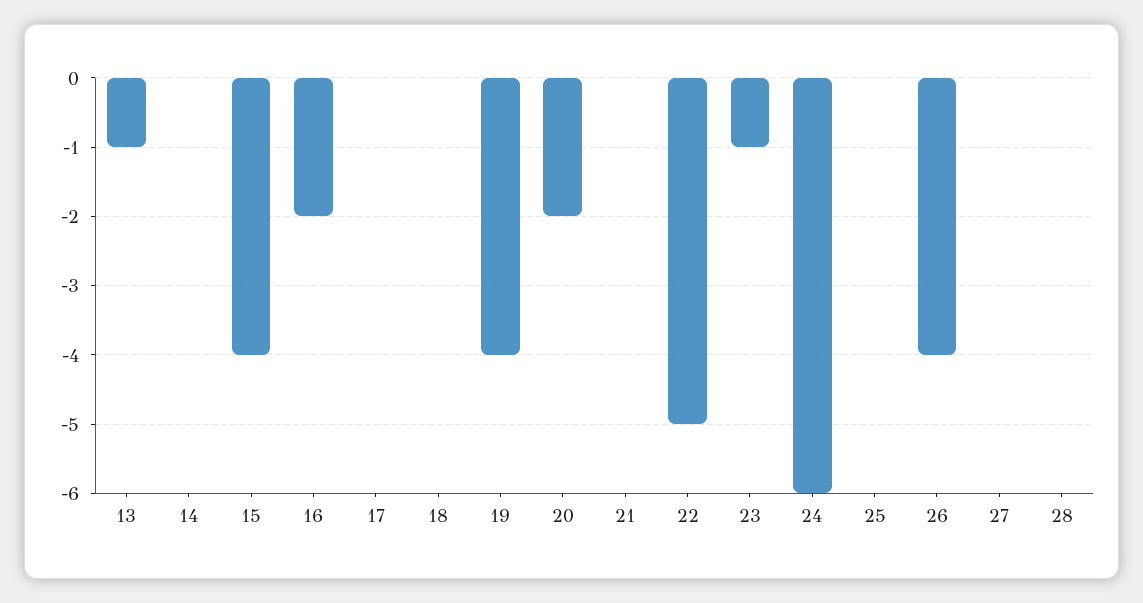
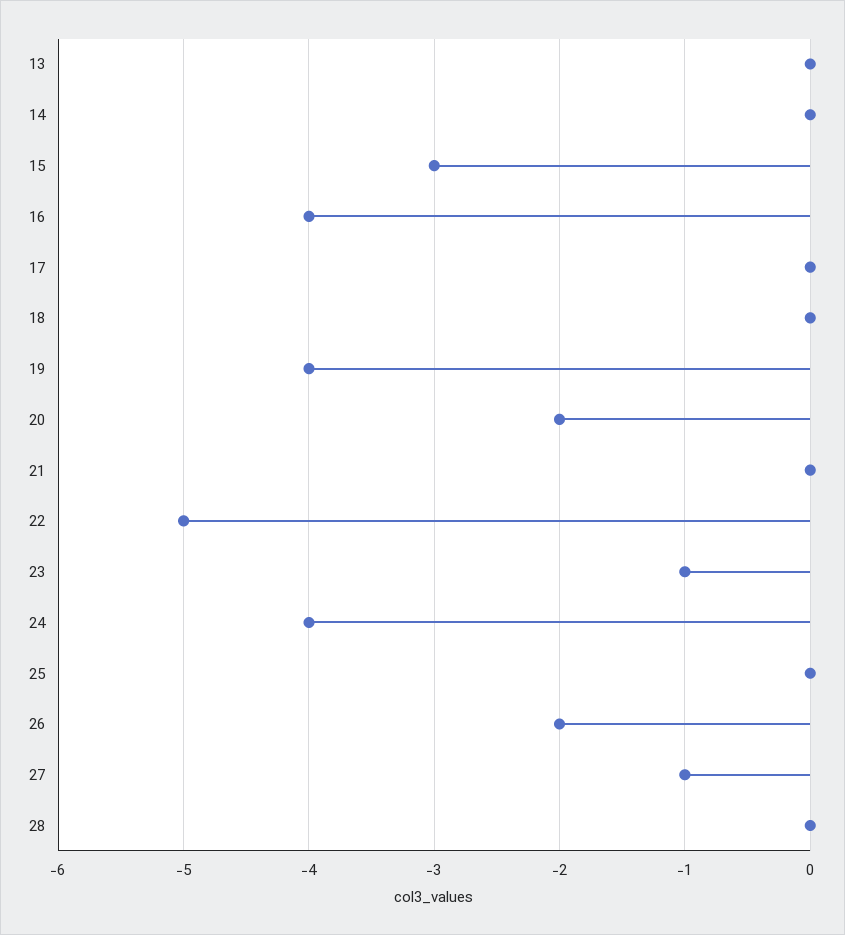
  {
-   "13": -1,
+   "13": 0,
    "14": 0,
-   "15": -4,
+   "15": -3,
-   "16": -2,
+   "16": -4,
    "17": 0,
    "18": 0,
    "19": -4,
    "20": -2,
    "21": 0,
    "22": -5,
    "23": -1,
-   "24": -6,
+   "24": -4,
    "25": 0,
-   "26": -4,
+   "26": -2,
-   "27": 0,
+   "27": -1,
    "28": 0
  }

